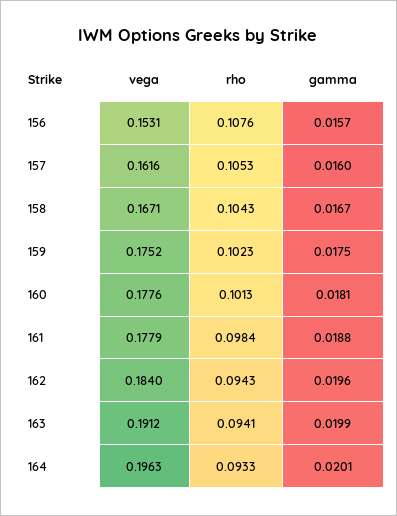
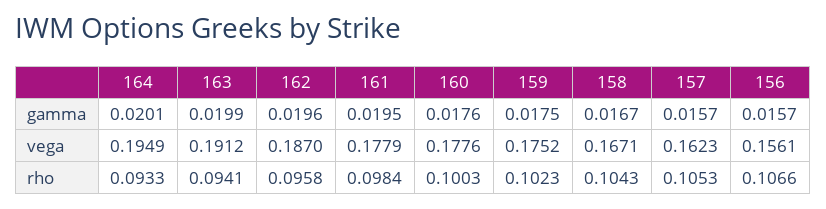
  {
    "vega": {
-     "156": 0.1531,
+     "156": 0.1561,
-     "157": 0.1616,
+     "157": 0.1623,
      "158": 0.1671,
      "159": 0.1752,
      "160": 0.1776,
      "161": 0.1779,
-     "162": 0.184,
+     "162": 0.187,
      "163": 0.1912,
-     "164": 0.1963
+     "164": 0.1949
    },
    "rho": {
-     "156": 0.1076,
+     "156": 0.1066,
      "157": 0.1053,
      "158": 0.1043,
      "159": 0.1023,
-     "160": 0.1013,
+     "160": 0.1003,
      "161": 0.0984,
-     "162": 0.0943,
+     "162": 0.0958,
      "163": 0.0941,
      "164": 0.0933
    },
    "gamma": {
      "156": 0.0157,
-     "157": 0.016,
+     "157": 0.0157,
      "158": 0.0167,
      "159": 0.0175,
-     "160": 0.0181,
+     "160": 0.0176,
-     "161": 0.0188,
+     "161": 0.0195,
      "162": 0.0196,
      "163": 0.0199,
      "164": 0.0201
    }
  }

